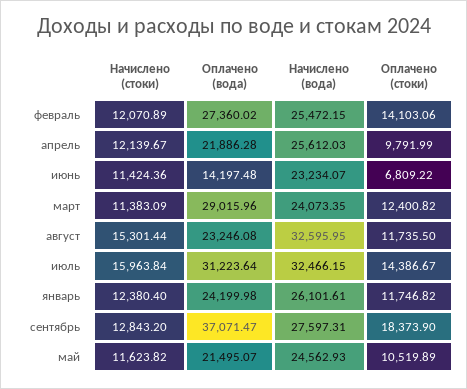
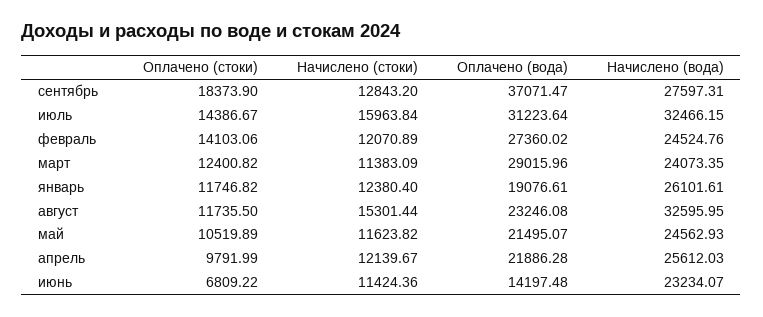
  {
    "Начислено (стоки)": {
      "февраль": 12070.89,
      "апрель": 12139.67,
      "июнь": 11424.36,
      "март": 11383.09,
      "август": 15301.44,
      "июль": 15963.84,
      "январь": 12380.4,
      "сентябрь": 12843.2,
      "май": 11623.82
    },
    "Оплачено (вода)": {
      "февраль": 27360.02,
      "апрель": 21886.28,
      "июнь": 14197.48,
      "март": 29015.96,
      "август": 23246.08,
      "июль": 31223.64,
-     "январь": 24199.98,
+     "январь": 19076.61,
      "сентябрь": 37071.47,
      "май": 21495.07
    },
    "Начислено (вода)": {
-     "февраль": 25472.15,
+     "февраль": 24524.76,
      "апрель": 25612.03,
      "июнь": 23234.07,
      "март": 24073.35,
      "август": 32595.95,
      "июль": 32466.15,
      "январь": 26101.61,
      "сентябрь": 27597.31,
      "май": 24562.93
    },
    "Оплачено (стоки)": {
      "февраль": 14103.06,
      "апрель": 9791.99,
      "июнь": 6809.22,
      "март": 12400.82,
      "август": 11735.5,
      "июль": 14386.67,
      "январь": 11746.82,
      "сентябрь": 18373.9,
      "май": 10519.89
    }
  }

